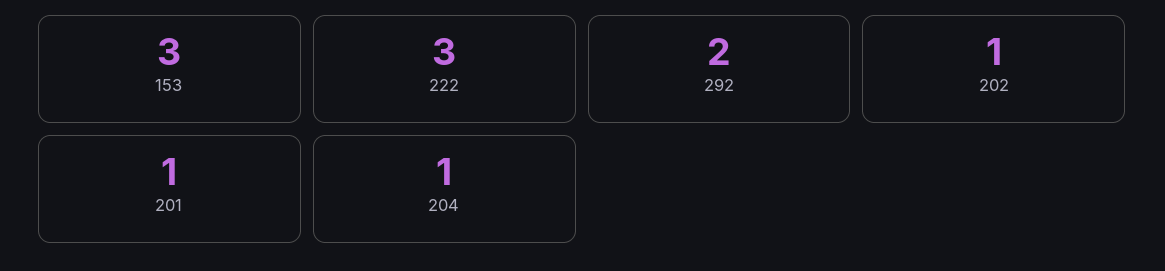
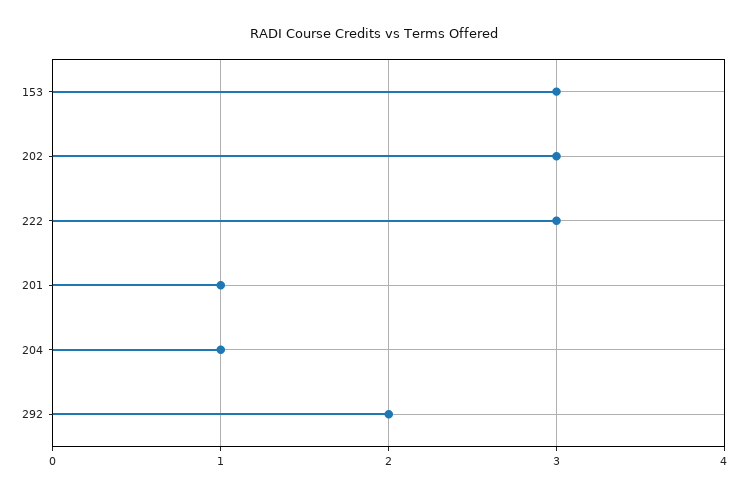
  {
    "153": 3,
    "222": 3,
    "292": 2,
-   "202": 1,
+   "202": 3,
    "201": 1,
    "204": 1
  }

